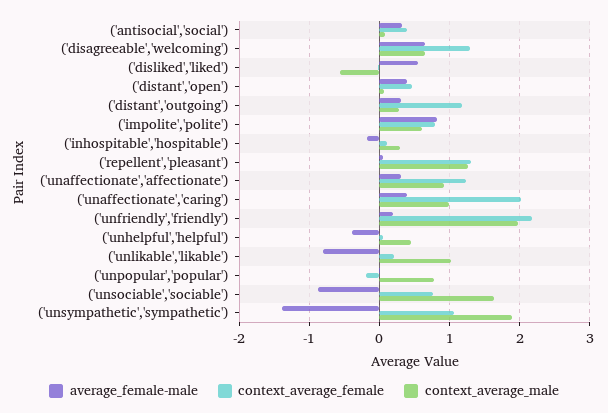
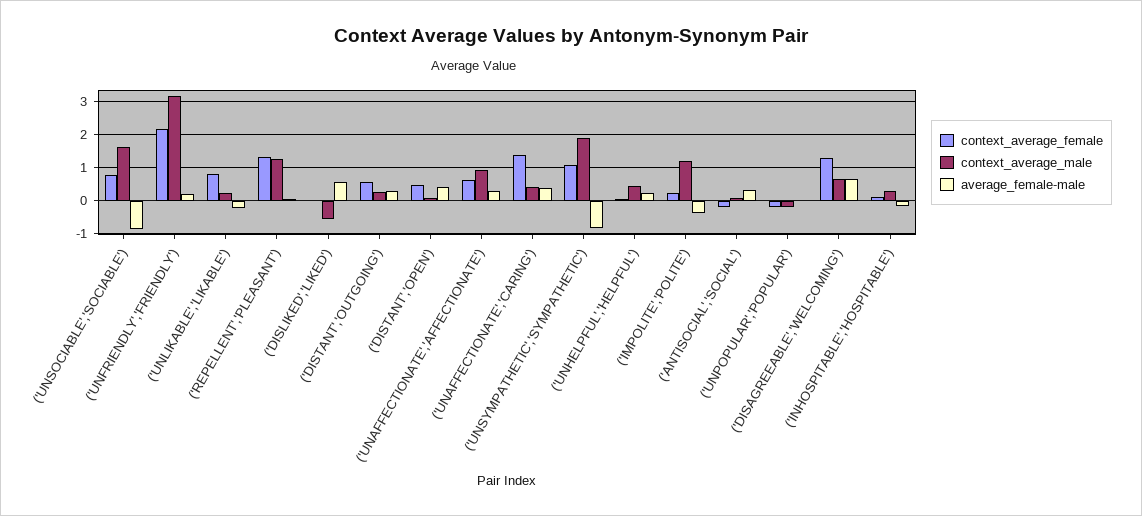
  {
    "average_female-male": {
      "('antisocial','social')": 0.3,
      "('disagreeable','welcoming')": 0.6,
      "('disliked','liked')": 0.6,
      "('distant','open')": 0.4,
      "('distant','outgoing')": 0.3,
-     "('impolite','polite')": 0.8,
+     "('impolite','polite')": -0.4,
      "('inhospitable','hospitable')": -0.2,
      "('repellent','pleasant')": 0.1,
      "('unaffectionate','affectionate')": 0.3,
      "('unaffectionate','caring')": 0.4,
      "('unfriendly','friendly')": 0.2,
-     "('unhelpful','helpful')": -0.4,
+     "('unhelpful','helpful')": 0.2,
-     "('unlikable','likable')": -0.8,
+     "('unlikable','likable')": -0.2,
      "('unpopular','popular')": 0,
      "('unsociable','sociable')": -0.9,
-     "('unsympathetic','sympathetic')": -1.4
+     "('unsympathetic','sympathetic')": -0.8
    },
    "context_average_female": {
-     "('antisocial','social')": 0.4,
+     "('antisocial','social')": -0.2,
      "('disagreeable','welcoming')": 1.3,
      "('disliked','liked')": 0,
      "('distant','open')": 0.5,
-     "('distant','outgoing')": 1.2,
+     "('distant','outgoing')": 0.6,
-     "('impolite','polite')": 0.8,
+     "('impolite','polite')": 0.2,
      "('inhospitable','hospitable')": 0.1,
      "('repellent','pleasant')": 1.3,
-     "('unaffectionate','affectionate')": 1.2,
+     "('unaffectionate','affectionate')": 0.6,
-     "('unaffectionate','caring')": 2,
+     "('unaffectionate','caring')": 1.4,
      "('unfriendly','friendly')": 2.2,
      "('unhelpful','helpful')": 0.1,
-     "('unlikable','likable')": 0.2,
+     "('unlikable','likable')": 0.8,
      "('unpopular','popular')": -0.2,
      "('unsociable','sociable')": 0.8,
      "('unsympathetic','sympathetic')": 1.1
    },
    "context_average_male": {
      "('antisocial','social')": 0.1,
      "('disagreeable','welcoming')": 0.7,
      "('disliked','liked')": -0.6,
      "('distant','open')": 0.1,
      "('distant','outgoing')": 0.3,
-     "('impolite','polite')": 0.6,
+     "('impolite','polite')": 1.2,
      "('inhospitable','hospitable')": 0.3,
      "('repellent','pleasant')": 1.3,
      "('unaffectionate','affectionate')": 0.9,
-     "('unaffectionate','caring')": 1,
+     "('unaffectionate','caring')": 0.4,
-     "('unfriendly','friendly')": 2,
+     "('unfriendly','friendly')": 3.2,
      "('unhelpful','helpful')": 0.5,
-     "('unlikable','likable')": 1,
+     "('unlikable','likable')": 0.2,
-     "('unpopular','popular')": 0.8,
+     "('unpopular','popular')": -0.2,
      "('unsociable','sociable')": 1.6,
      "('unsympathetic','sympathetic')": 1.9
    }
  }

